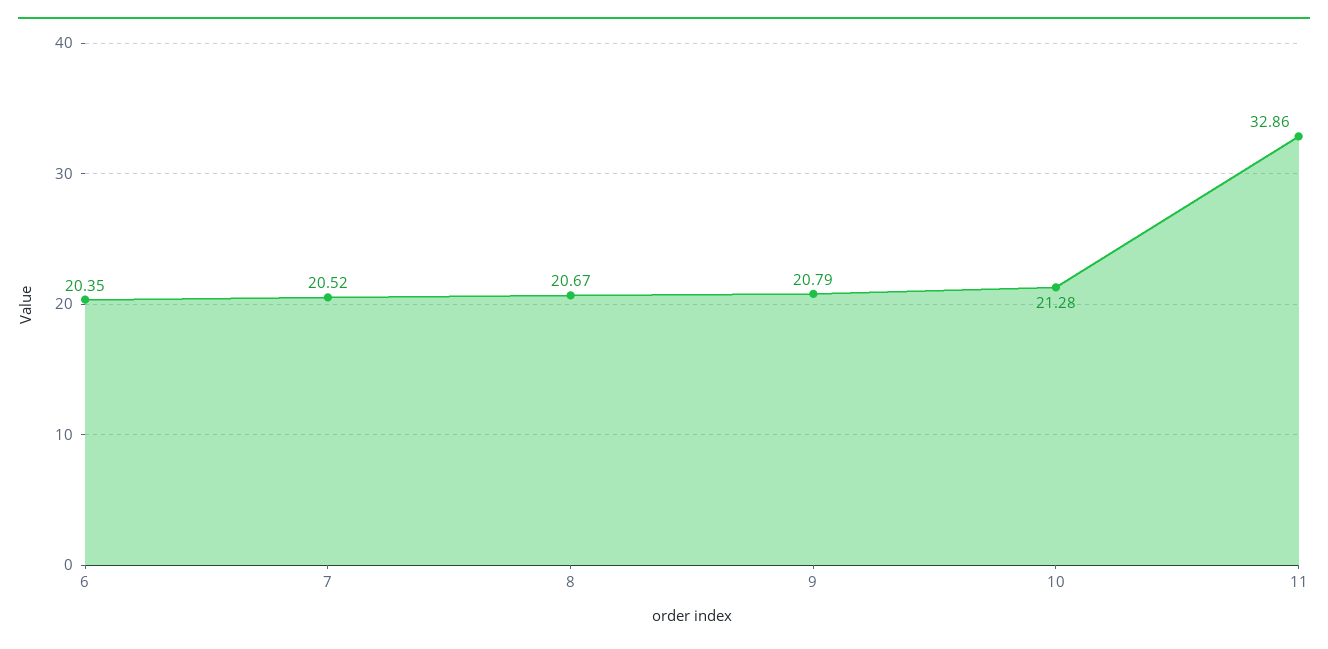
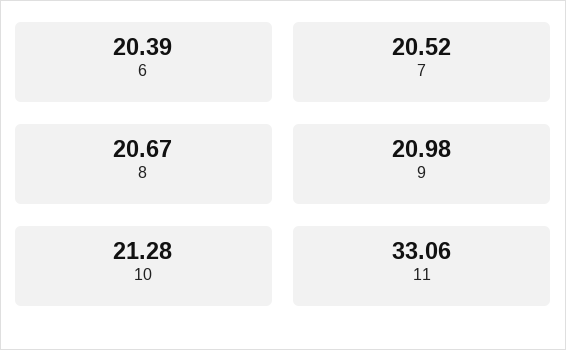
  {
-   "6": 20.35,
+   "6": 20.39,
    "7": 20.52,
    "8": 20.67,
-   "9": 20.79,
+   "9": 20.98,
    "10": 21.28,
-   "11": 32.86
+   "11": 33.06
  }

